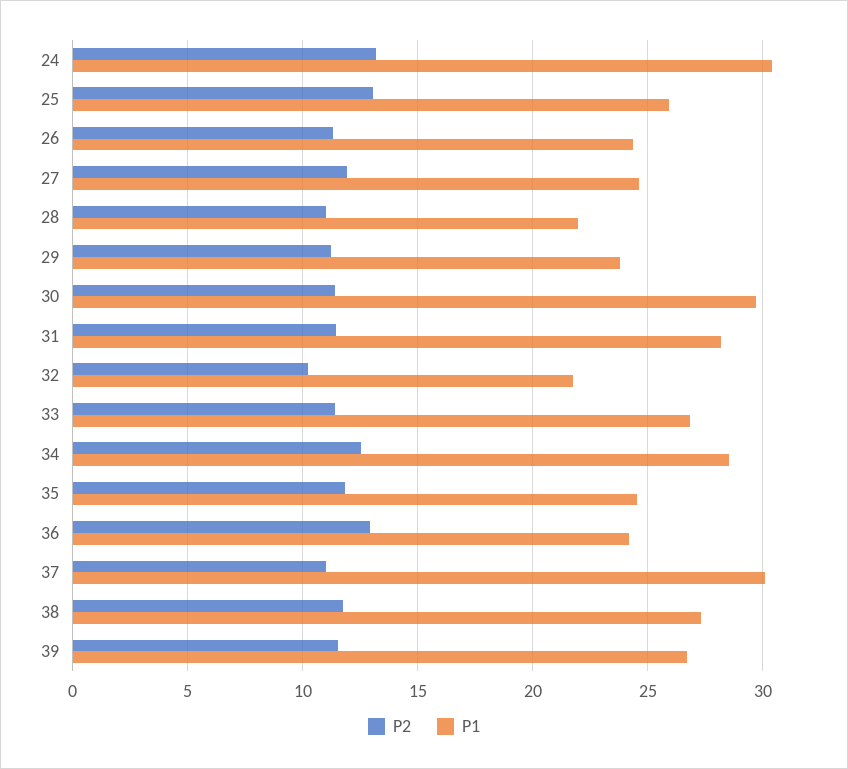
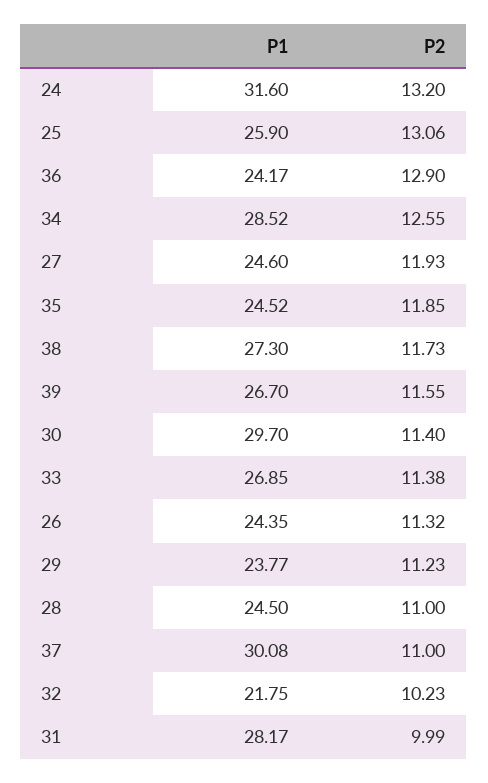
  {
    "P2": {
      "24": 13.2,
      "25": 13.06,
      "26": 11.32,
      "27": 11.93,
      "28": 11,
      "29": 11.23,
      "30": 11.4,
-     "31": 11.5,
+     "31": 9.99,
      "32": 10.23,
      "33": 11.38,
      "34": 12.55,
      "35": 11.85,
      "36": 12.9,
      "37": 11,
      "38": 11.73,
      "39": 11.55
    },
    "P1": {
-     "24": 30.5,
+     "24": 31.6,
      "25": 25.9,
      "26": 24.35,
      "27": 24.6,
-     "28": 22,
+     "28": 24.5,
      "29": 23.77,
      "30": 29.7,
      "31": 28.17,
      "32": 21.75,
      "33": 26.85,
      "34": 28.52,
      "35": 24.52,
      "36": 24.17,
      "37": 30.08,
      "38": 27.3,
      "39": 26.7
    }
  }

